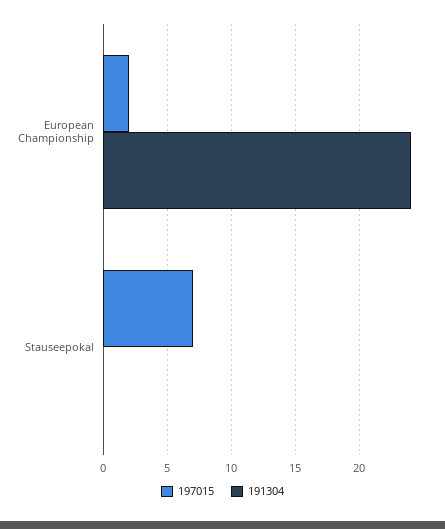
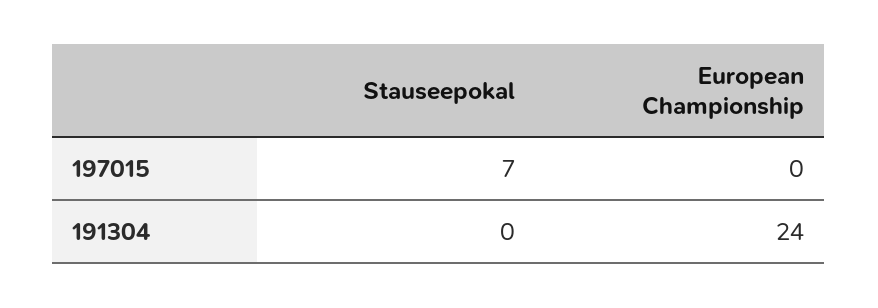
  {
    "197015": {
-     "European Championship": 2,
+     "European Championship": 0,
      "Stauseepokal": 7
    },
    "191304": {
      "European Championship": 24,
      "Stauseepokal": 0
    }
  }

